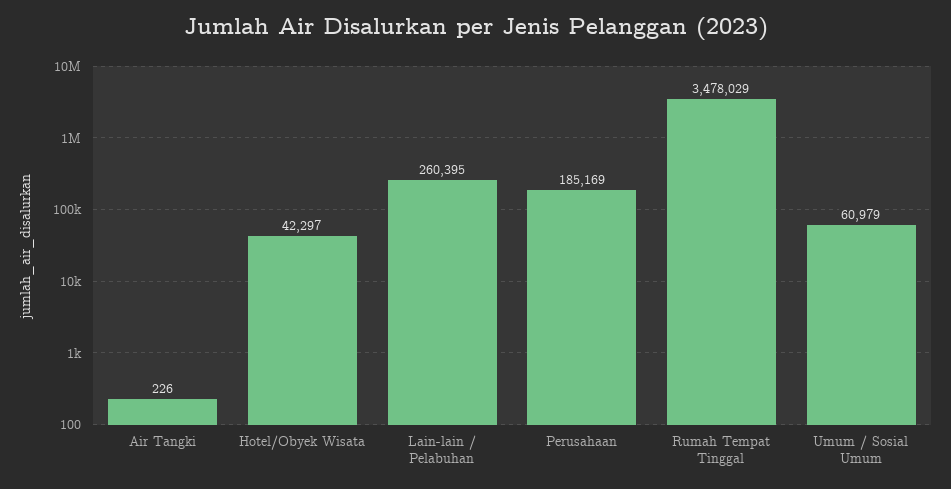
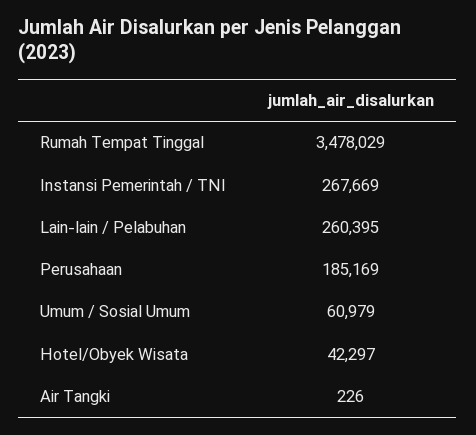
  {
    "Air Tangki": 226,
    "Hotel/Obyek Wisata": 42297,
    "Lain-lain / Pelabuhan": 260395,
    "Perusahaan": 185169,
    "Rumah Tempat Tinggal": 3478029,
-   "Umum / Sosial Umum": 60979
+   "Umum / Sosial Umum": 60979,
+   "Instansi Pemerintah / TNI": 267669
  }

